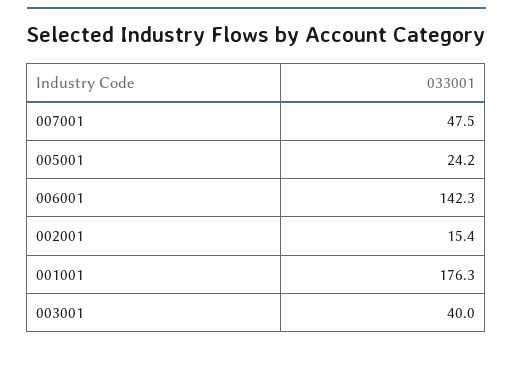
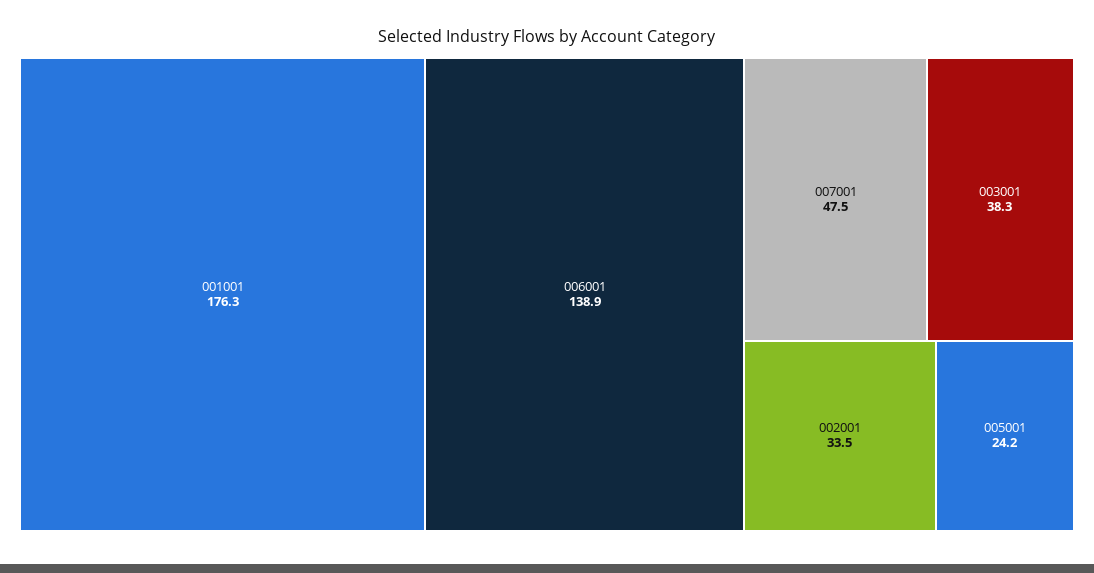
  {
    "007001": 47.5,
    "005001": 24.2,
-   "006001": 142.3,
+   "006001": 138.9,
-   "002001": 15.4,
+   "002001": 33.5,
    "001001": 176.3,
-   "003001": 40
+   "003001": 38.3
  }

